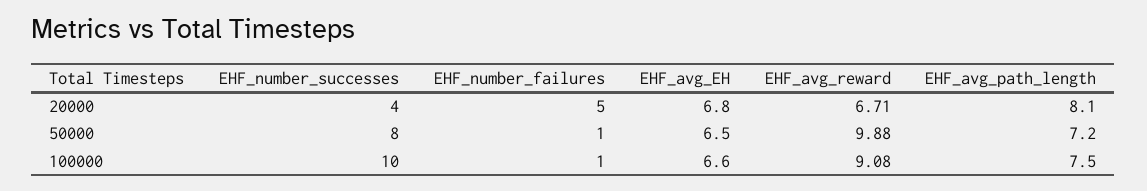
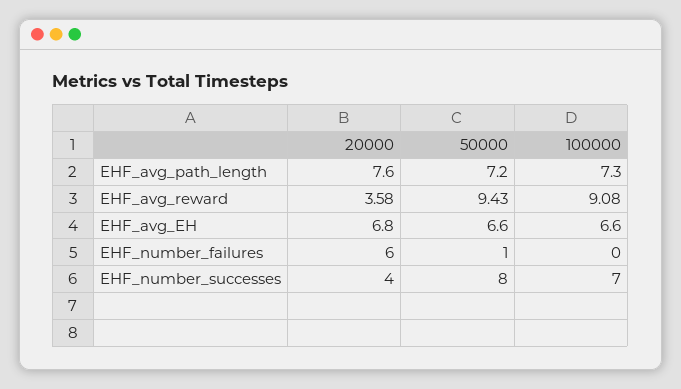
  {
    "EHF_number_successes": {
      "20000": 4,
      "50000": 8,
-     "100000": 10
+     "100000": 7
    },
    "EHF_number_failures": {
-     "20000": 5,
+     "20000": 6,
      "50000": 1,
-     "100000": 1
+     "100000": 0
    },
    "EHF_avg_EH": {
      "20000": 6.8,
-     "50000": 6.5,
+     "50000": 6.6,
      "100000": 6.6
    },
    "EHF_avg_reward": {
-     "20000": 6.71,
+     "20000": 3.58,
-     "50000": 9.88,
+     "50000": 9.43,
      "100000": 9.08
    },
    "EHF_avg_path_length": {
-     "20000": 8.1,
+     "20000": 7.6,
      "50000": 7.2,
-     "100000": 7.5
+     "100000": 7.3
    }
  }

